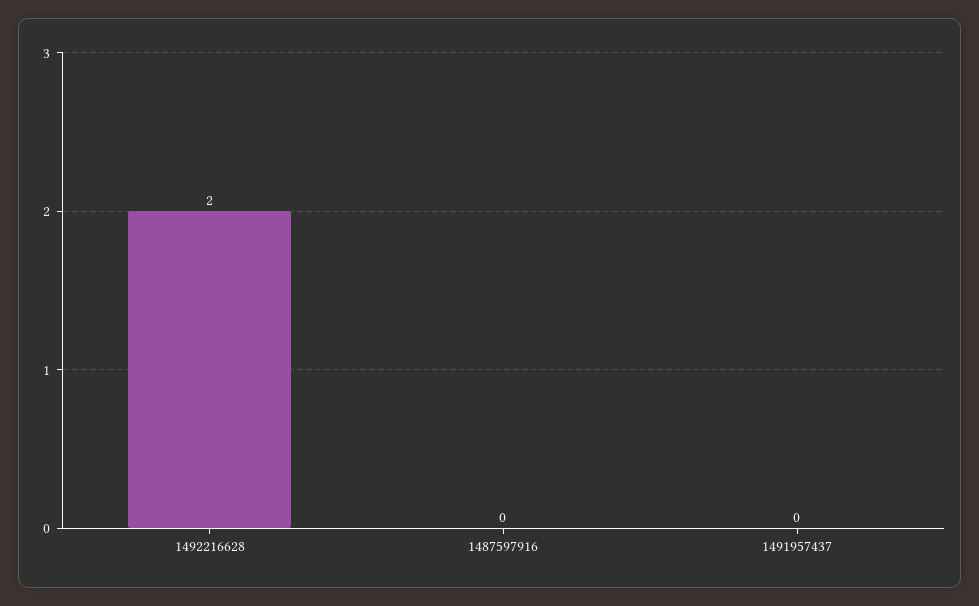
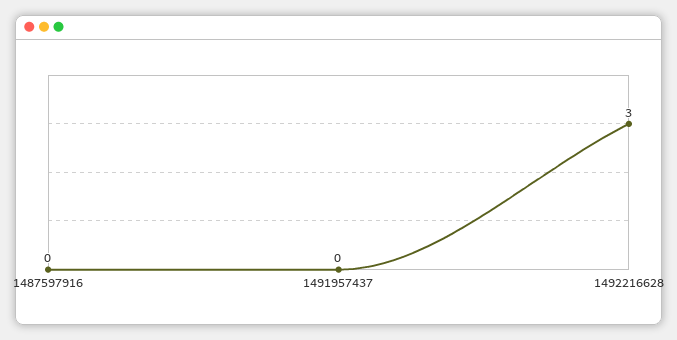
  {
-   "1492216628": 2,
+   "1492216628": 3,
    "1487597916": 0,
    "1491957437": 0
  }

